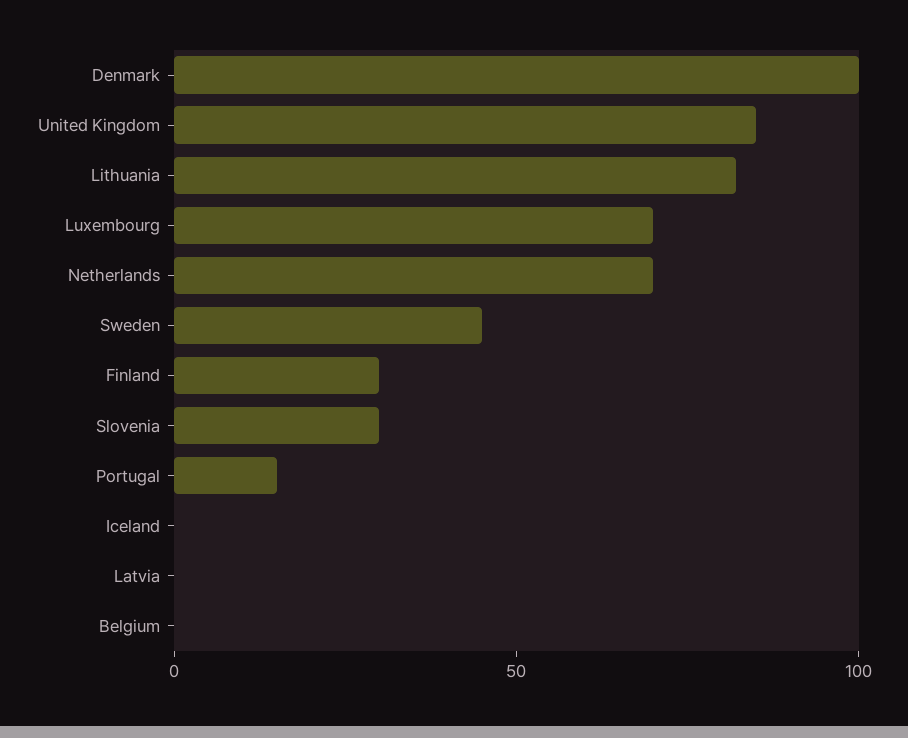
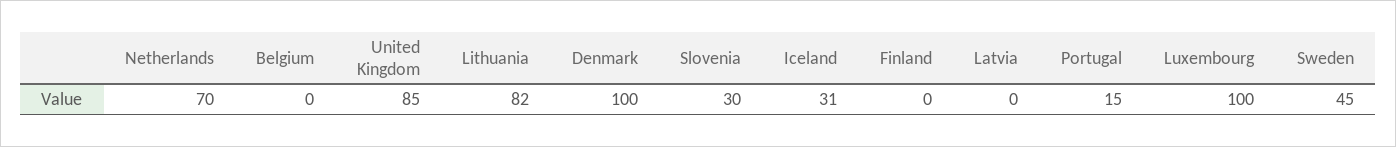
  {
    "Denmark": 100,
    "United Kingdom": 85,
    "Lithuania": 82,
-   "Luxembourg": 70,
+   "Luxembourg": 100,
    "Netherlands": 70,
    "Sweden": 45,
-   "Finland": 30,
+   "Finland": 0,
    "Slovenia": 30,
    "Portugal": 15,
-   "Iceland": 0,
+   "Iceland": 31,
    "Latvia": 0,
    "Belgium": 0
  }

